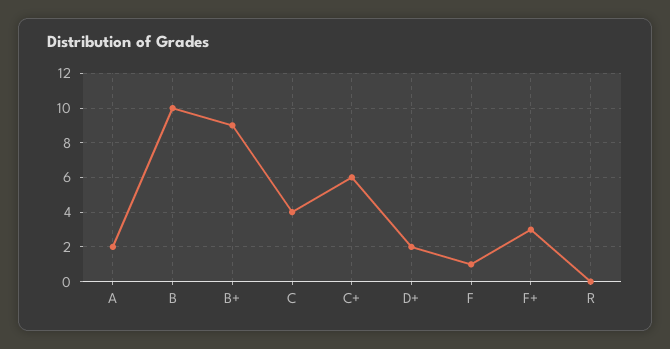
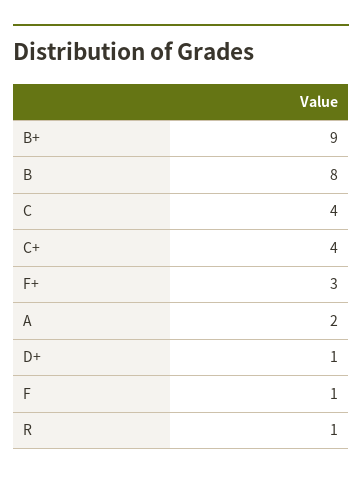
  {
    "A": 2,
-   "B": 10,
+   "B": 8,
    "B+": 9,
    "C": 4,
-   "C+": 6,
+   "C+": 4,
-   "D+": 2,
+   "D+": 1,
    "F": 1,
    "F+": 3,
-   "R": 0
+   "R": 1
  }

